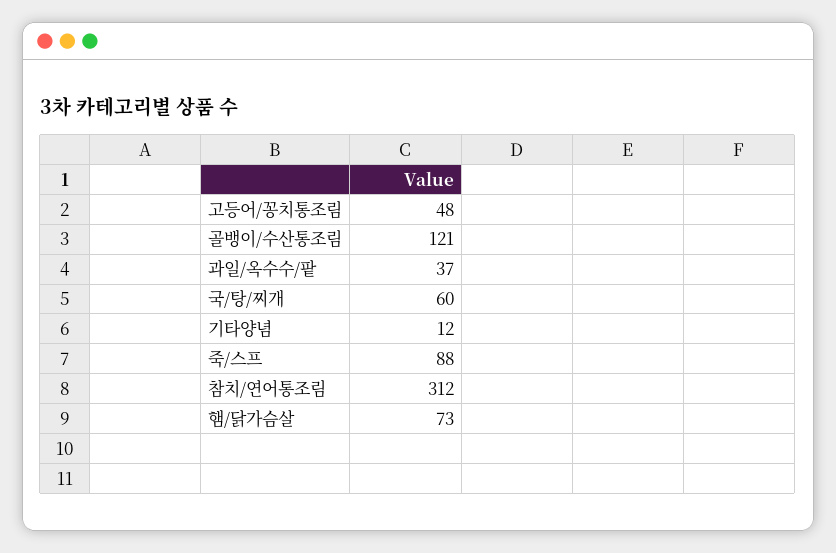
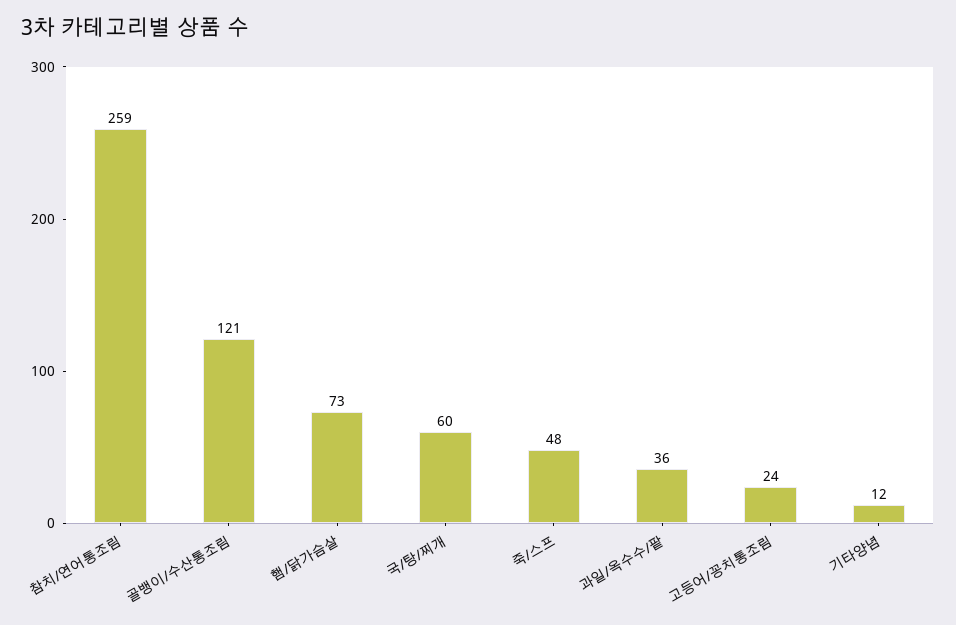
  {
-   "고등어/꽁치통조림": 48,
+   "고등어/꽁치통조림": 24,
    "골뱅이/수산통조림": 121,
-   "과일/옥수수/팥": 37,
+   "과일/옥수수/팥": 36,
    "국/탕/찌개": 60,
    "기타양념": 12,
-   "죽/스프": 88,
+   "죽/스프": 48,
-   "참치/연어통조림": 312,
+   "참치/연어통조림": 259,
    "햄/닭가슴살": 73
  }

